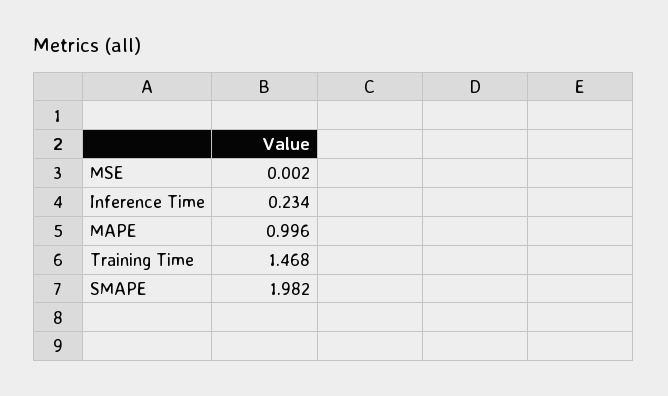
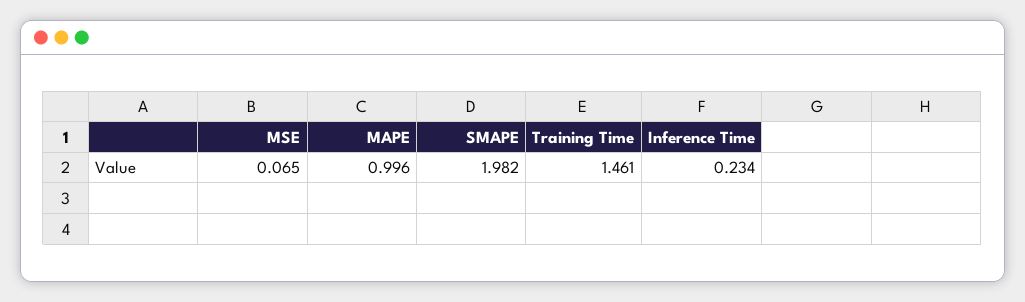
  {
-   "MSE": 0.002,
+   "MSE": 0.065,
    "Inference Time": 0.234,
    "MAPE": 0.996,
-   "Training Time": 1.468,
+   "Training Time": 1.461,
    "SMAPE": 1.982
  }

